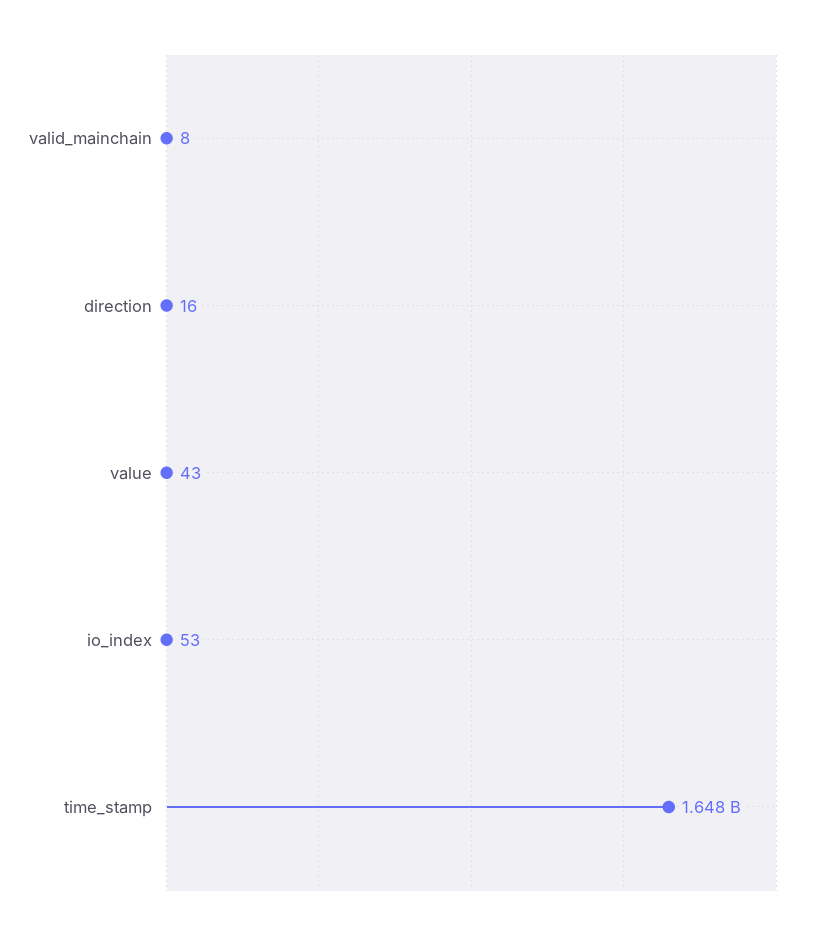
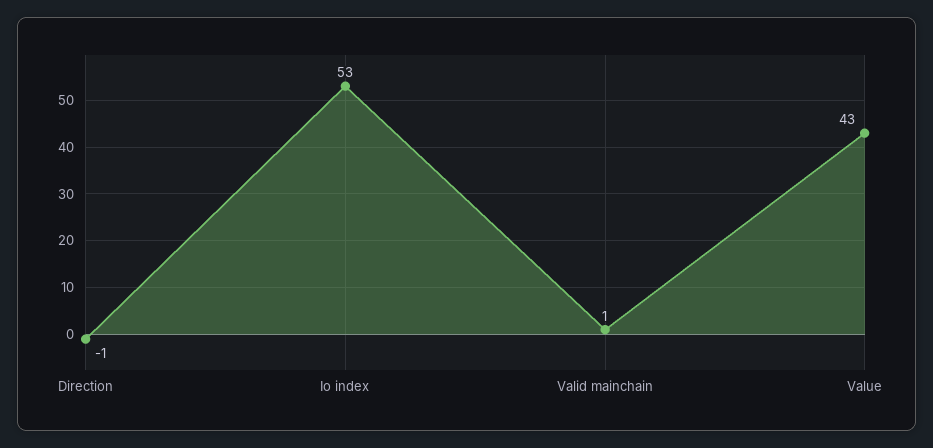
  {
-   "valid_mainchain": 8,
+   "valid_mainchain": 1,
-   "direction": 16,
+   "direction": -1,
    "value": 43,
-   "io_index": 53,
+   "io_index": 53
-   "time_stamp": 1648000000
  }

